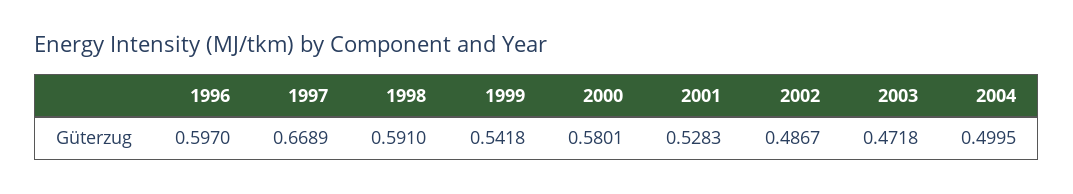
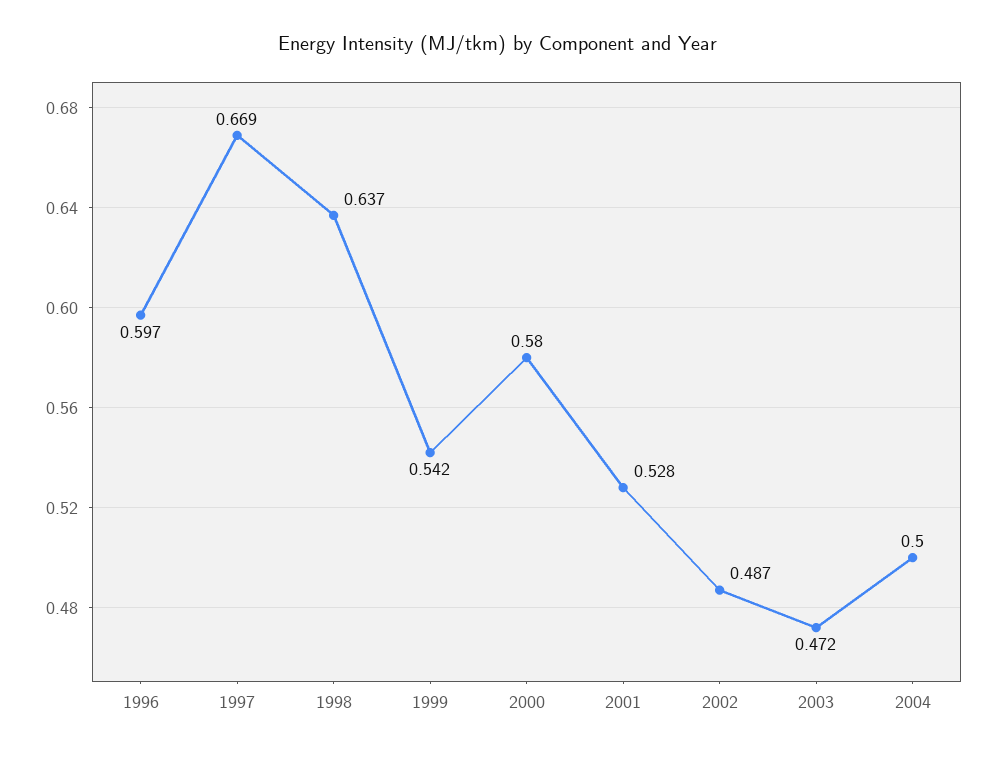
  {
    "1996": 0.597,
    "1997": 0.6689,
-   "1998": 0.591,
+   "1998": 0.637,
    "1999": 0.5418,
    "2000": 0.5801,
    "2001": 0.5283,
    "2002": 0.4867,
    "2003": 0.4718,
    "2004": 0.4995
  }

